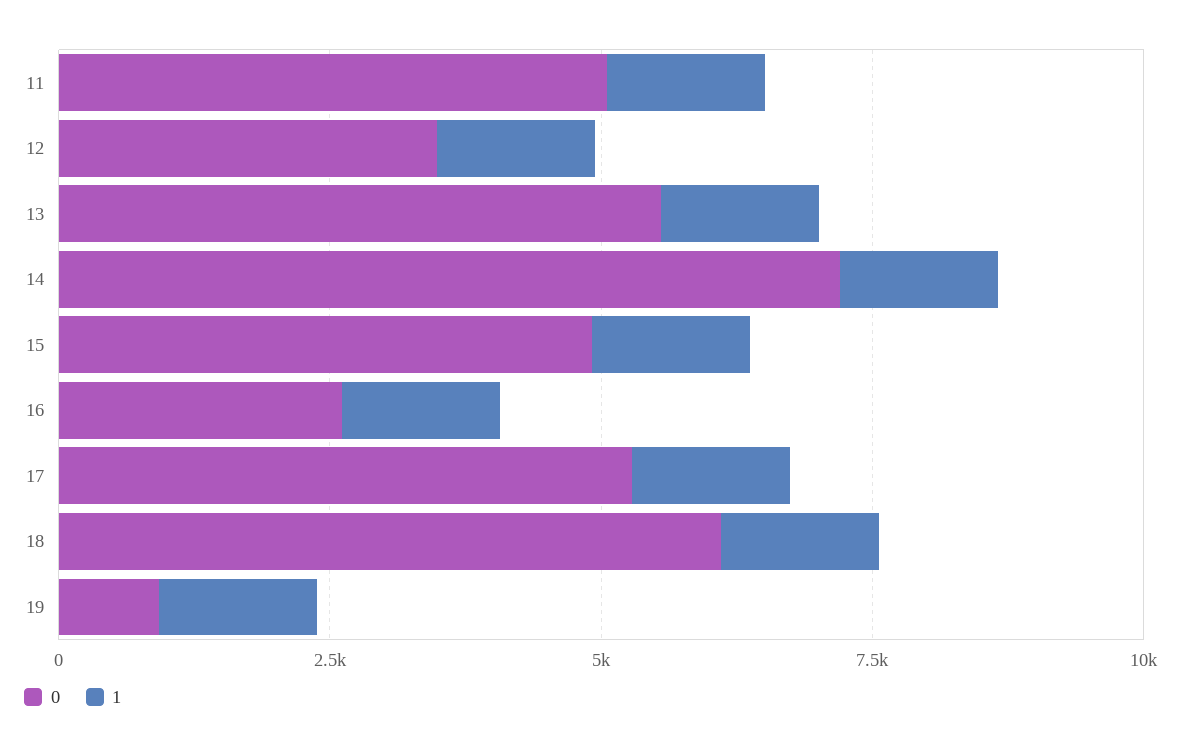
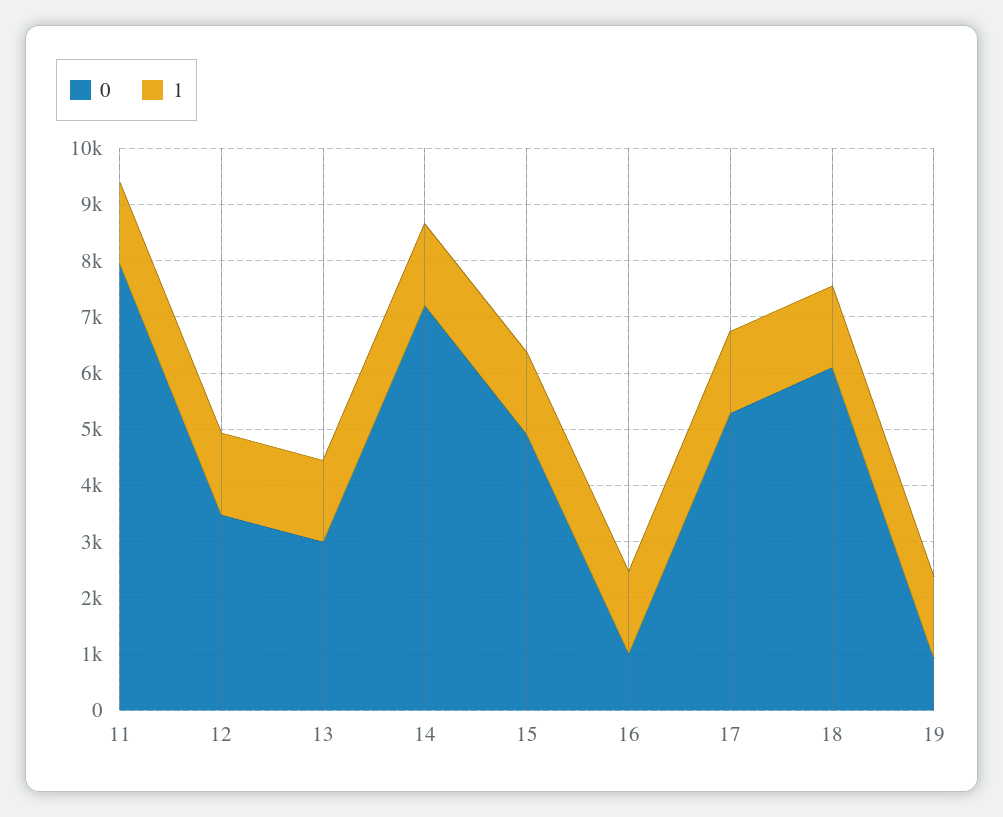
  {
    "0": {
-     "11": 5000,
+     "11": 8000,
      "12": 3400,
-     "13": 5500,
+     "13": 3000,
      "14": 7200,
      "15": 5000,
-     "16": 2500,
+     "16": 1000,
      "17": 5200,
      "18": 6200,
      "19": 1000
    },
    "1": {
      "11": 1400,
      "12": 1400,
      "13": 1400,
      "14": 1400,
      "15": 1400,
      "16": 1400,
      "17": 1400,
      "18": 1400,
      "19": 1400
    }
  }

